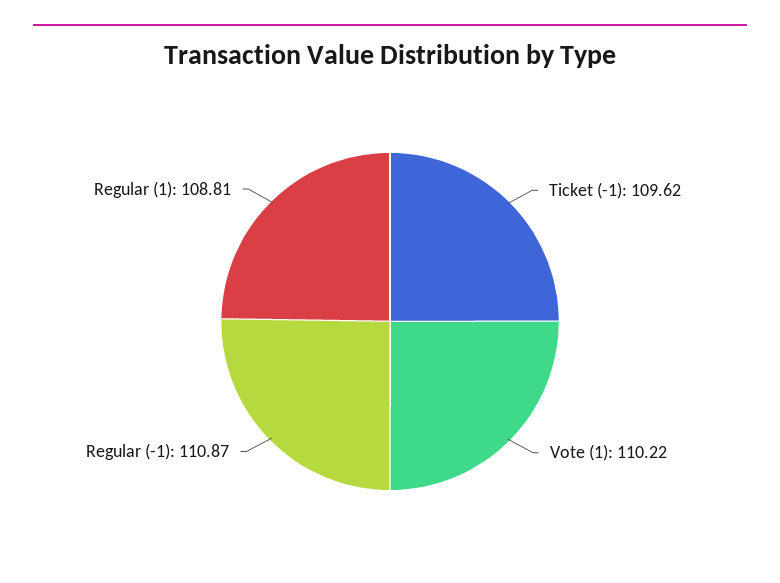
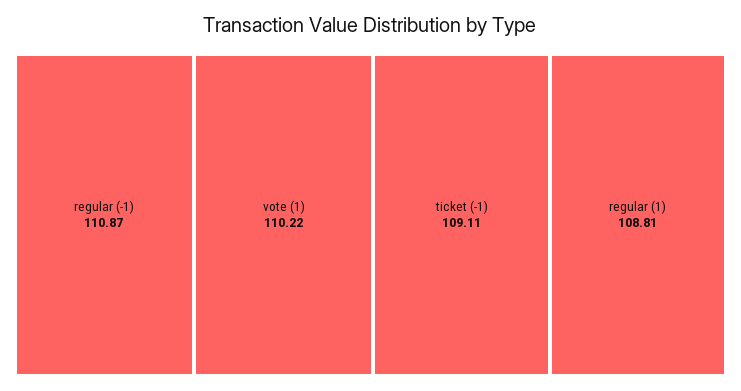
  {
-   "Ticket (-1)": 109.62,
+   "Ticket (-1)": 109.11,
    "Vote (1)": 110.22,
    "Regular (-1)": 110.87,
    "Regular (1)": 108.81
  }

